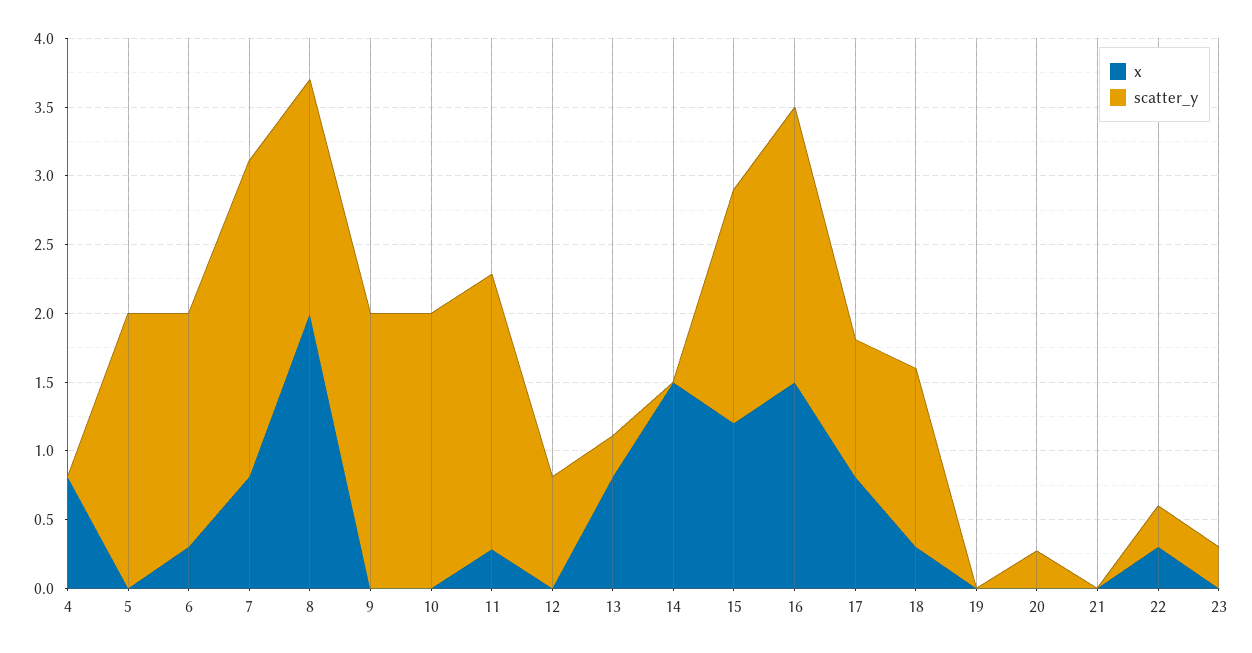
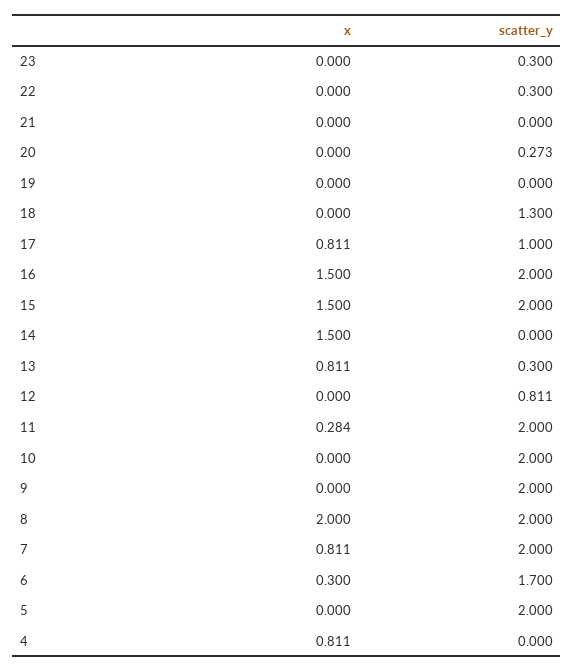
  {
    "x": {
      "4": 0.811,
      "5": 0,
      "6": 0.3,
      "7": 0.811,
      "8": 2,
      "9": 0,
      "10": 0,
      "11": 0.284,
      "12": 0,
      "13": 0.811,
      "14": 1.5,
-     "15": 1.2,
+     "15": 1.5,
      "16": 1.5,
      "17": 0.811,
-     "18": 0.3,
+     "18": 0,
      "19": 0,
      "20": 0,
      "21": 0,
-     "22": 0.3,
+     "22": 0,
      "23": 0
    },
    "scatter_y": {
      "4": 0,
      "5": 2,
      "6": 1.7,
-     "7": 2.3,
+     "7": 2,
-     "8": 1.7,
+     "8": 2,
      "9": 2,
      "10": 2,
      "11": 2,
      "12": 0.811,
      "13": 0.3,
      "14": 0,
-     "15": 1.7,
+     "15": 2,
      "16": 2,
      "17": 1,
      "18": 1.3,
      "19": 0,
      "20": 0.273,
      "21": 0,
      "22": 0.3,
      "23": 0.3
    }
  }

